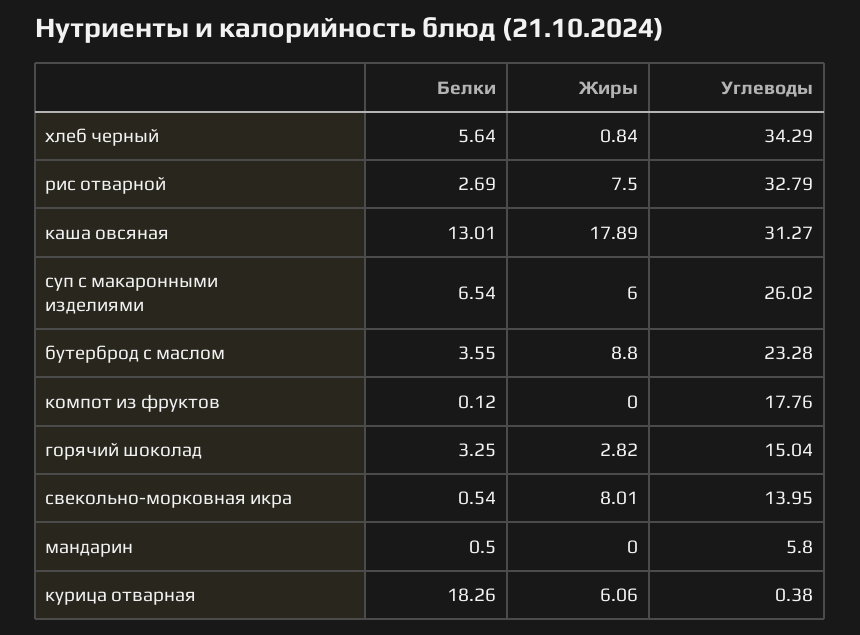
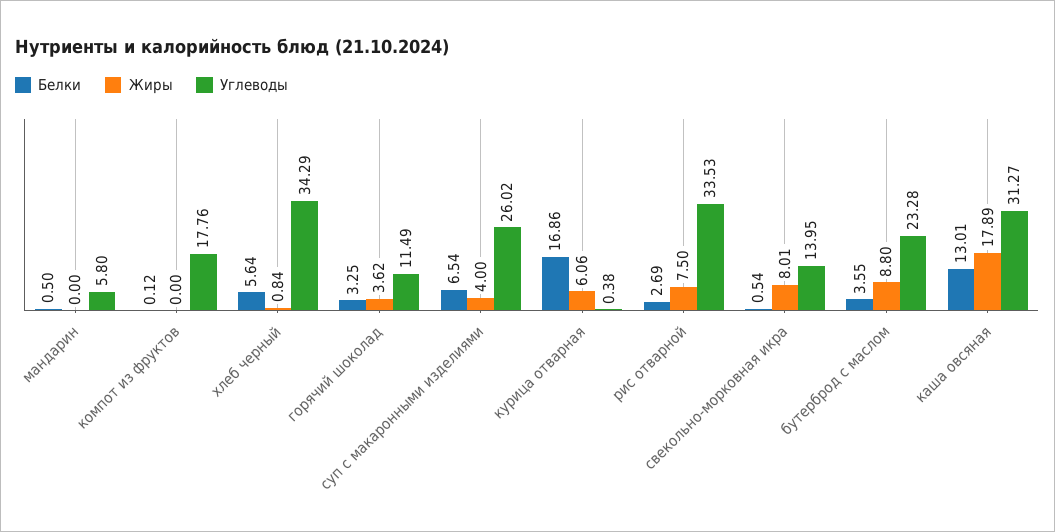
  {
    "Белки": {
      "хлеб черный": 5.64,
      "рис отварной": 2.69,
      "каша овсяная": 13.01,
      "суп с макаронными изделиями": 6.54,
      "бутерброд с маслом": 3.55,
      "компот из фруктов": 0.12,
      "горячий шоколад": 3.25,
      "свекольно-морковная икра": 0.54,
      "мандарин": 0.5,
-     "курица отварная": 18.26
+     "курица отварная": 16.86
    },
    "Жиры": {
      "хлеб черный": 0.84,
      "рис отварной": 7.5,
      "каша овсяная": 17.89,
-     "суп с макаронными изделиями": 6,
+     "суп с макаронными изделиями": 4,
      "бутерброд с маслом": 8.8,
      "компот из фруктов": 0,
-     "горячий шоколад": 2.82,
+     "горячий шоколад": 3.62,
      "свекольно-морковная икра": 8.01,
      "мандарин": 0,
      "курица отварная": 6.06
    },
    "Углеводы": {
      "хлеб черный": 34.29,
-     "рис отварной": 32.79,
+     "рис отварной": 33.53,
      "каша овсяная": 31.27,
      "суп с макаронными изделиями": 26.02,
      "бутерброд с маслом": 23.28,
      "компот из фруктов": 17.76,
-     "горячий шоколад": 15.04,
+     "горячий шоколад": 11.49,
      "свекольно-морковная икра": 13.95,
      "мандарин": 5.8,
      "курица отварная": 0.38
    }
  }

